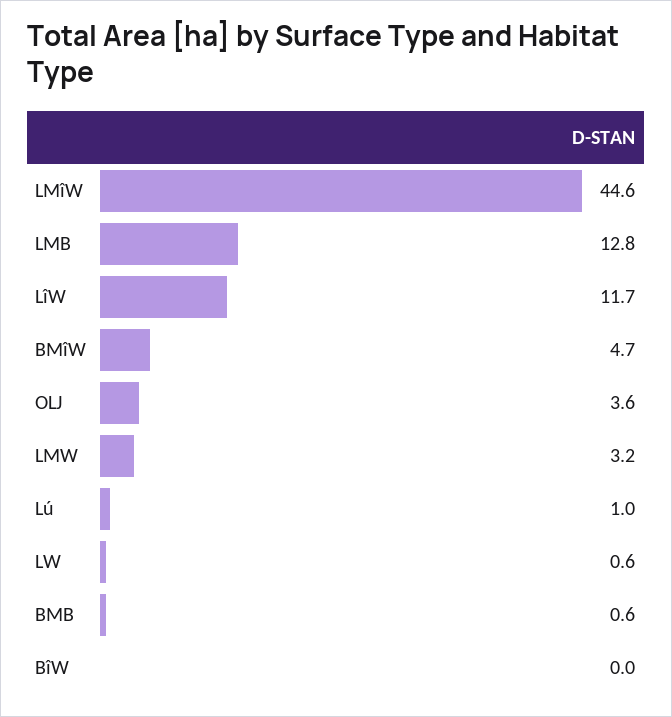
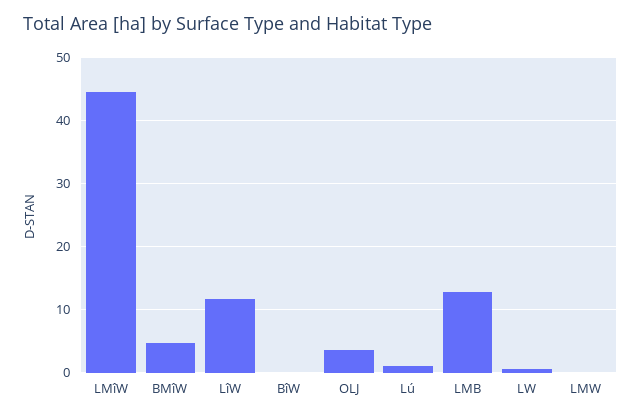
  {
    "LMîW": 44.6,
    "LMB": 12.8,
    "LîW": 11.7,
    "BMîW": 4.7,
    "OLJ": 3.6,
-   "LMW": 3.2,
+   "LMW": 0,
    "Lú": 1,
    "LW": 0.6,
-   "BMB": 0.6,
    "BîW": 0
  }

